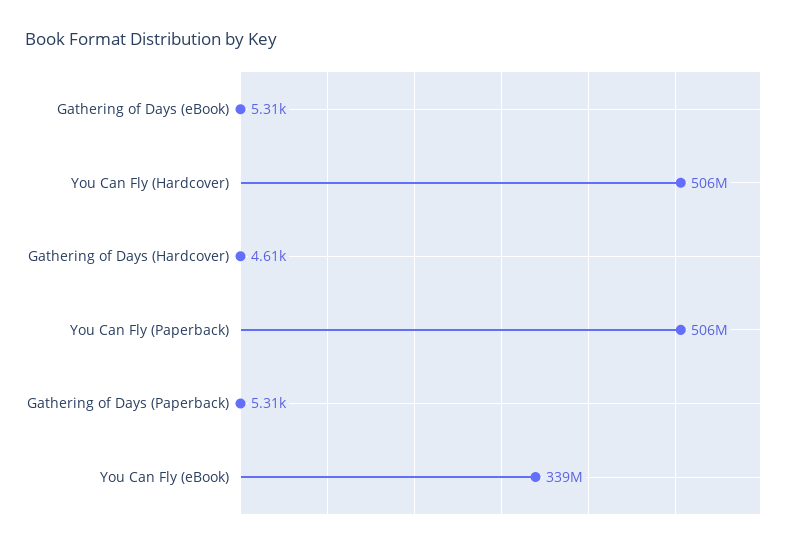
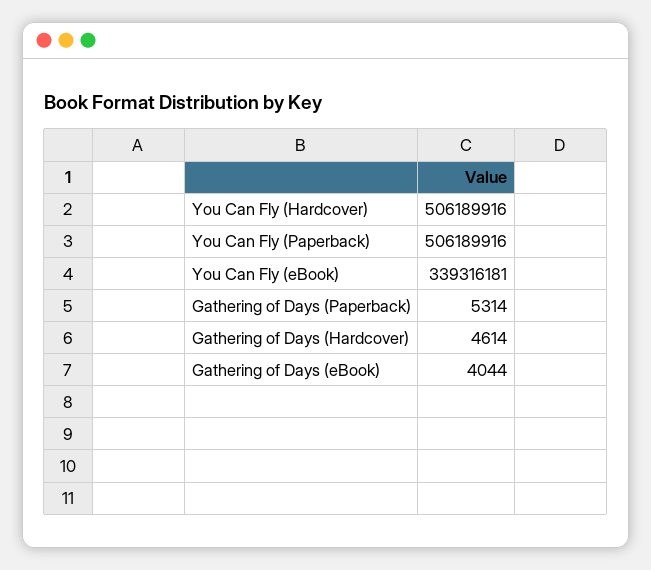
  {
-   "Gathering of Days (eBook)": 5310,
+   "Gathering of Days (eBook)": 4044,
    "You Can Fly (Hardcover)": 506189916,
    "Gathering of Days (Hardcover)": 4614,
    "You Can Fly (Paperback)": 506189916,
    "Gathering of Days (Paperback)": 5314,
    "You Can Fly (eBook)": 339316181
  }

